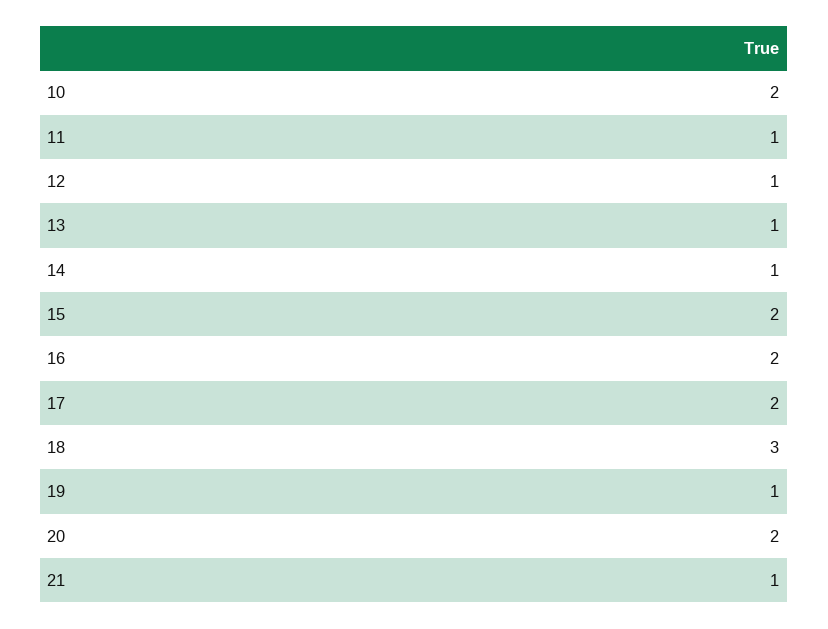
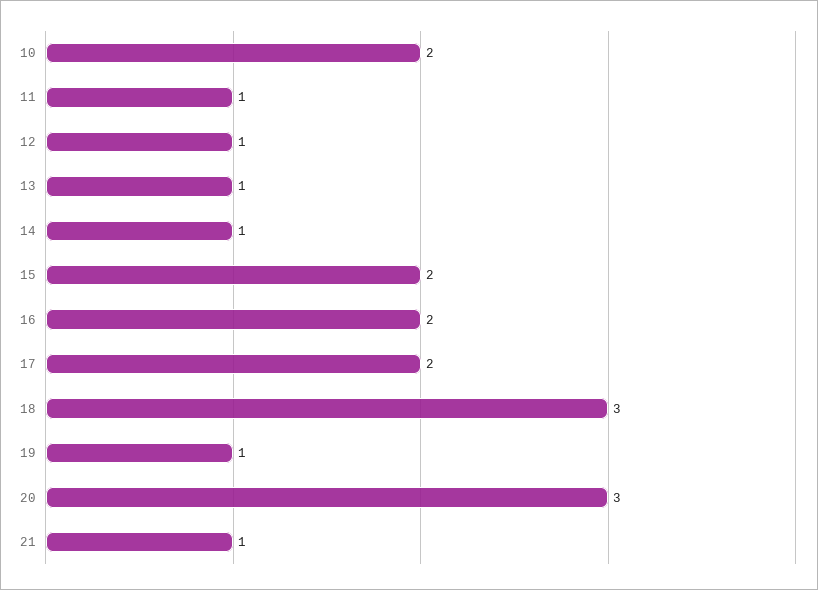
  {
    "10": 2,
    "11": 1,
    "12": 1,
    "13": 1,
    "14": 1,
    "15": 2,
    "16": 2,
    "17": 2,
    "18": 3,
    "19": 1,
-   "20": 2,
+   "20": 3,
    "21": 1
  }

